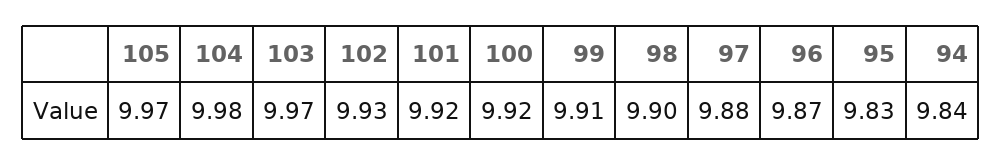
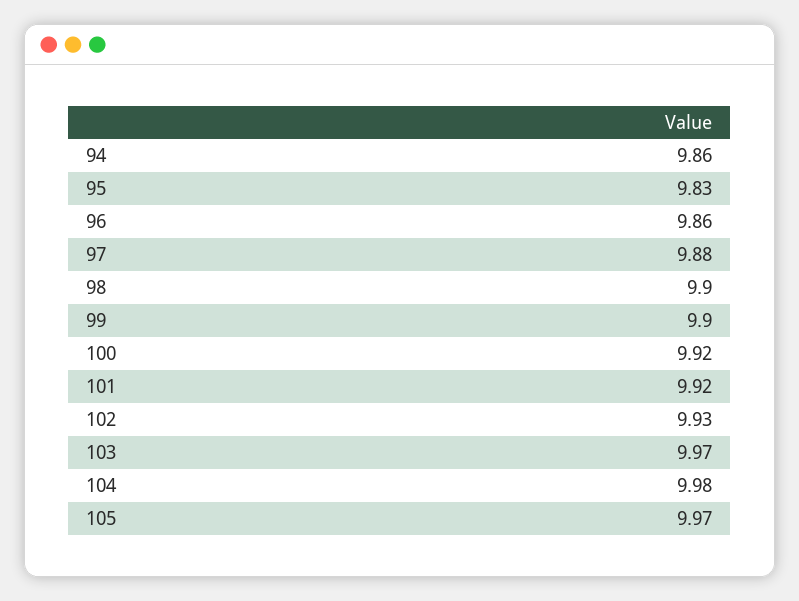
  {
    "105": 9.97,
    "104": 9.98,
    "103": 9.97,
    "102": 9.93,
    "101": 9.92,
    "100": 9.92,
-   "99": 9.91,
+   "99": 9.9,
    "98": 9.9,
    "97": 9.88,
-   "96": 9.87,
+   "96": 9.86,
    "95": 9.83,
-   "94": 9.84
+   "94": 9.86
  }

